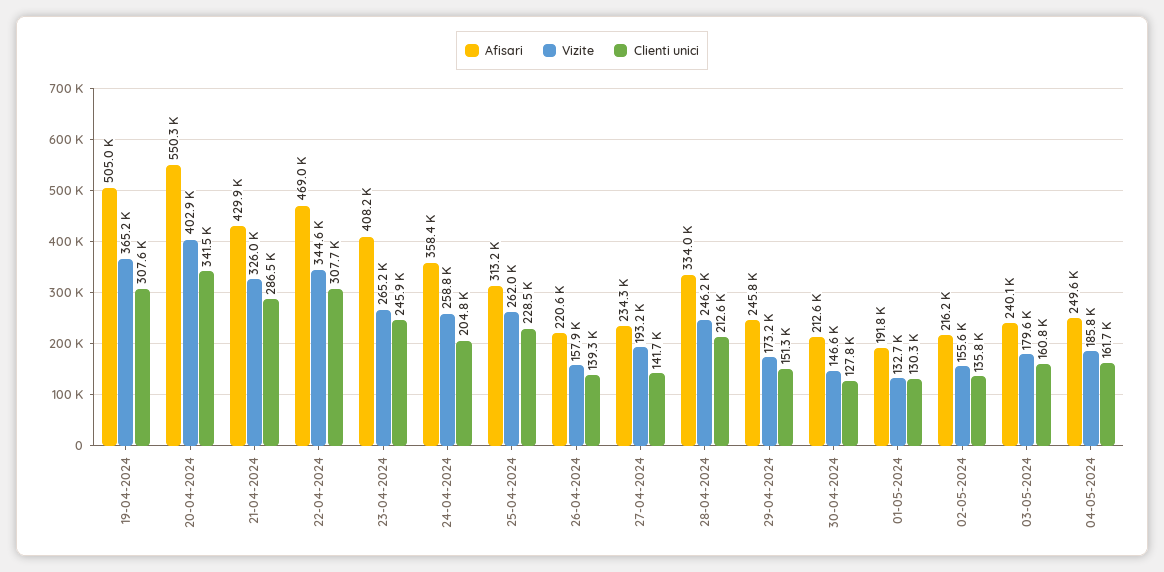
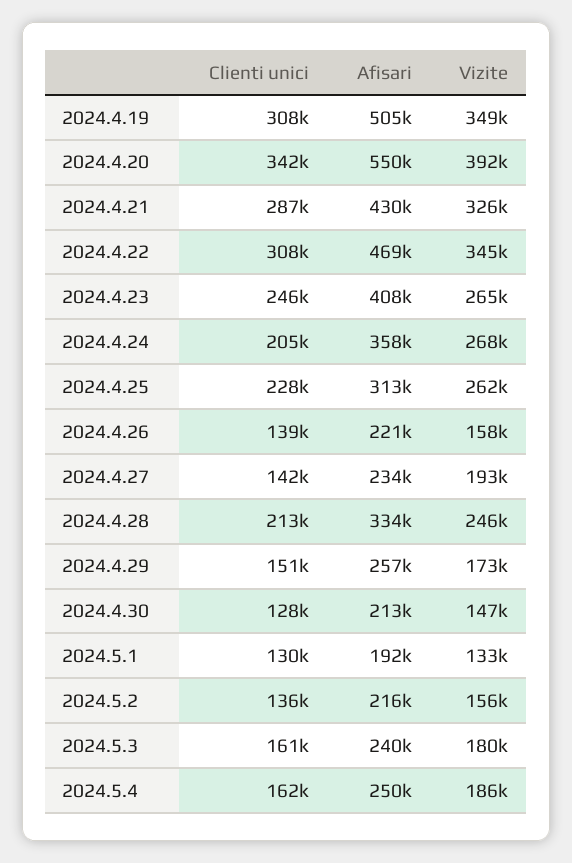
  {
    "Afisari": {
      "19-04-2024": 505000,
      "20-04-2024": 550300,
      "21-04-2024": 429900,
      "22-04-2024": 469000,
      "23-04-2024": 408200,
      "24-04-2024": 358400,
      "25-04-2024": 313200,
      "26-04-2024": 220600,
      "27-04-2024": 234300,
      "28-04-2024": 334000,
-     "29-04-2024": 245800,
+     "29-04-2024": 257000,
      "30-04-2024": 212600,
      "01-05-2024": 191800,
      "02-05-2024": 216200,
      "03-05-2024": 240100,
      "04-05-2024": 249600
    },
    "Vizite": {
-     "19-04-2024": 365200,
+     "19-04-2024": 349000,
-     "20-04-2024": 402900,
+     "20-04-2024": 392000,
      "21-04-2024": 326000,
      "22-04-2024": 344600,
      "23-04-2024": 265200,
-     "24-04-2024": 258800,
+     "24-04-2024": 268000,
      "25-04-2024": 262000,
      "26-04-2024": 157900,
      "27-04-2024": 193200,
      "28-04-2024": 246200,
      "29-04-2024": 173200,
      "30-04-2024": 146600,
      "01-05-2024": 132700,
      "02-05-2024": 155600,
      "03-05-2024": 179600,
      "04-05-2024": 185800
    },
    "Clienti unici": {
      "19-04-2024": 307600,
      "20-04-2024": 341500,
      "21-04-2024": 286500,
      "22-04-2024": 307700,
      "23-04-2024": 245900,
      "24-04-2024": 204800,
      "25-04-2024": 228500,
      "26-04-2024": 139300,
      "27-04-2024": 141700,
      "28-04-2024": 212600,
      "29-04-2024": 151300,
      "30-04-2024": 127800,
      "01-05-2024": 130300,
      "02-05-2024": 135800,
      "03-05-2024": 160800,
      "04-05-2024": 161700
    }
  }

